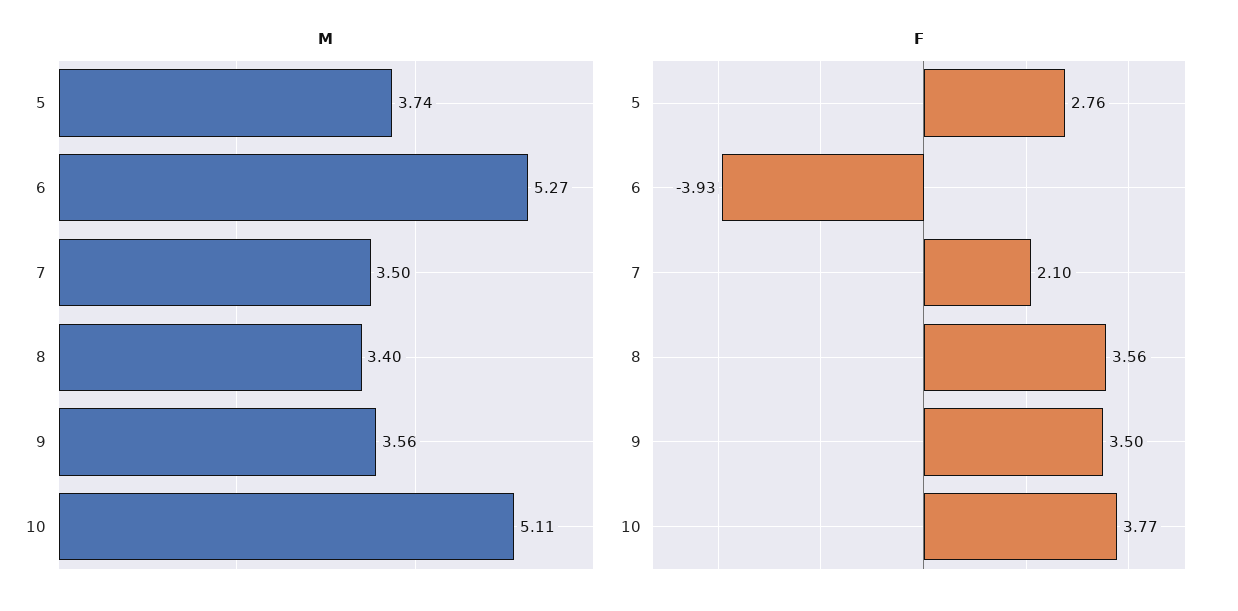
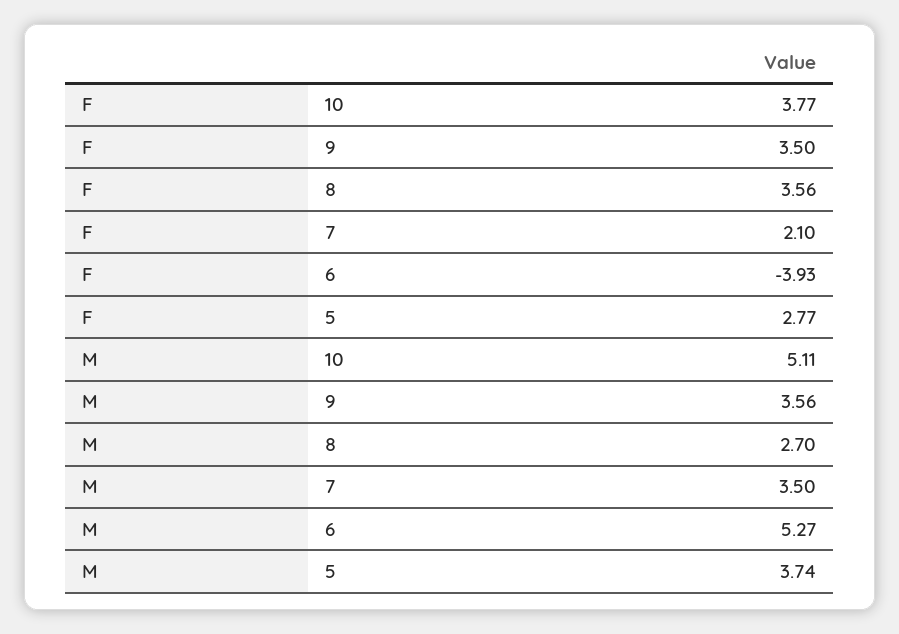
  {
    "M": {
      "5": 3.74,
      "6": 5.27,
      "7": 3.5,
-     "8": 3.4,
+     "8": 2.7,
      "9": 3.56,
      "10": 5.11
    },
    "F": {
-     "5": 2.76,
+     "5": 2.77,
      "6": -3.93,
      "7": 2.1,
      "8": 3.56,
      "9": 3.5,
      "10": 3.77
    }
  }

